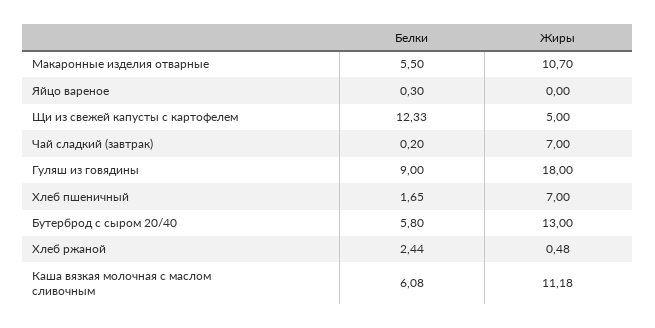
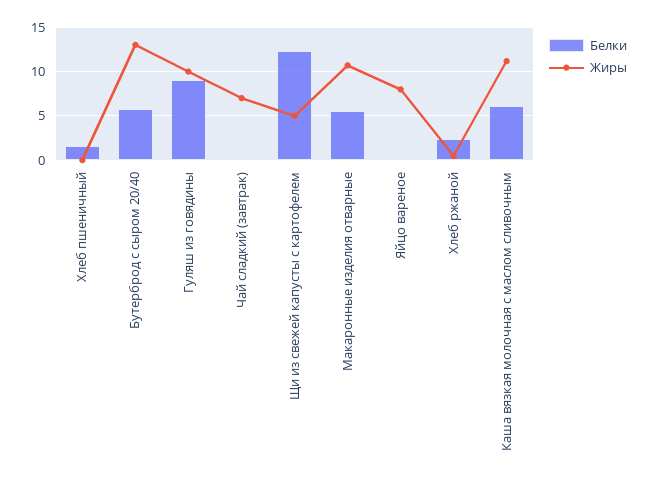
  {
    "Белки": {
      "Макаронные изделия отварные": 5.5,
      "Яйцо вареное": 0.3,
      "Щи из свежей капусты с картофелем": 12.33,
      "Чай сладкий (завтрак)": 0.2,
      "Гуляш из говядины": 9,
      "Хлеб пшеничный": 1.65,
      "Бутерброд с сыром 20/40": 5.8,
      "Хлеб ржаной": 2.44,
      "Каша вязкая молочная с маслом сливочным": 6.08
    },
    "Жиры": {
      "Макаронные изделия отварные": 10.7,
-     "Яйцо вареное": 0,
+     "Яйцо вареное": 8,
      "Щи из свежей капусты с картофелем": 5,
      "Чай сладкий (завтрак)": 7,
-     "Гуляш из говядины": 18,
+     "Гуляш из говядины": 10,
-     "Хлеб пшеничный": 7,
+     "Хлеб пшеничный": 0,
      "Бутерброд с сыром 20/40": 13,
      "Хлеб ржаной": 0.48,
      "Каша вязкая молочная с маслом сливочным": 11.18
    }
  }

